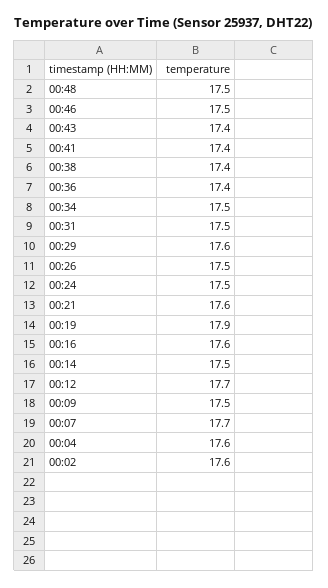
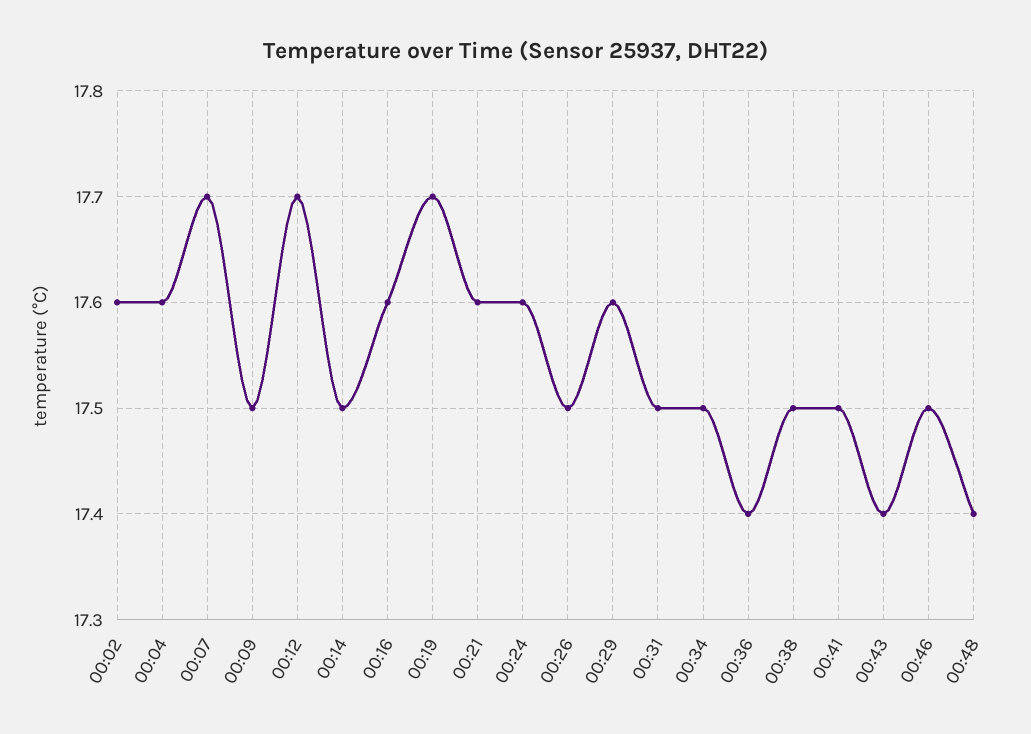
  {
-   "00:48": 17.5,
+   "00:48": 17.4,
    "00:46": 17.5,
    "00:43": 17.4,
-   "00:41": 17.4,
+   "00:41": 17.5,
-   "00:38": 17.4,
+   "00:38": 17.5,
    "00:36": 17.4,
    "00:34": 17.5,
    "00:31": 17.5,
    "00:29": 17.6,
    "00:26": 17.5,
-   "00:24": 17.5,
+   "00:24": 17.6,
    "00:21": 17.6,
-   "00:19": 17.9,
+   "00:19": 17.7,
    "00:16": 17.6,
    "00:14": 17.5,
    "00:12": 17.7,
    "00:09": 17.5,
    "00:07": 17.7,
    "00:04": 17.6,
    "00:02": 17.6
  }

